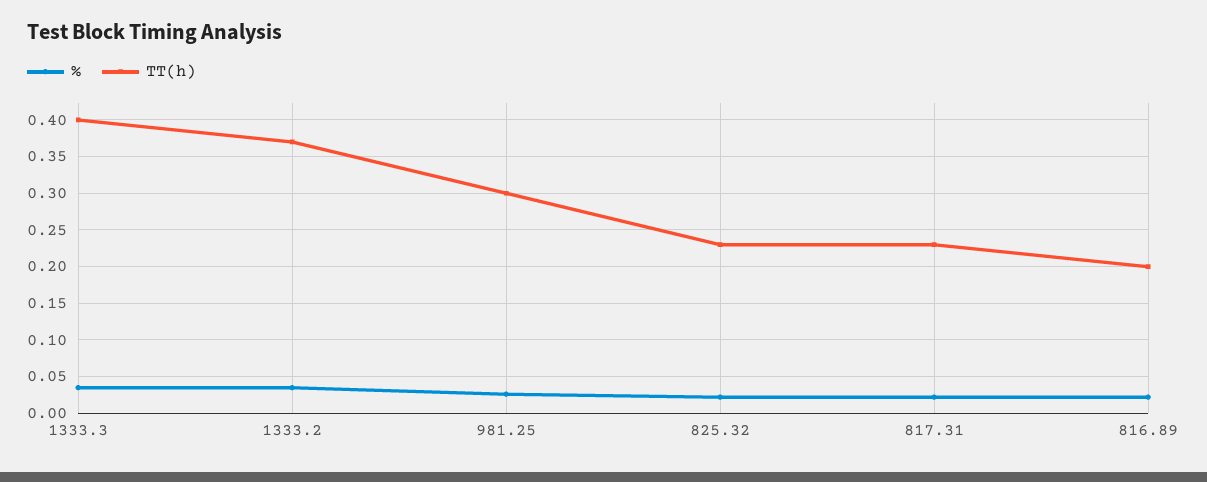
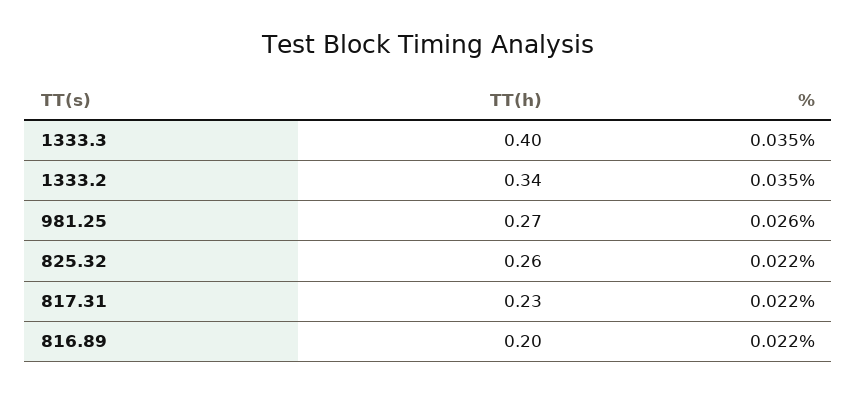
  {
    "%": {
      "1333.3": 0.035,
      "1333.2": 0.035,
      "981.25": 0.026,
      "825.32": 0.022,
      "817.31": 0.022,
      "816.89": 0.022
    },
    "TT(h)": {
      "1333.3": 0.4,
-     "1333.2": 0.37,
+     "1333.2": 0.34,
-     "981.25": 0.3,
+     "981.25": 0.27,
-     "825.32": 0.23,
+     "825.32": 0.26,
      "817.31": 0.23,
      "816.89": 0.2
    }
  }

